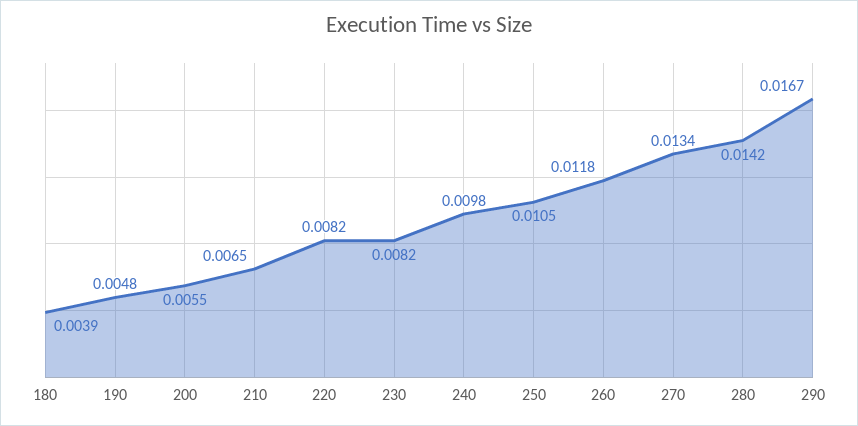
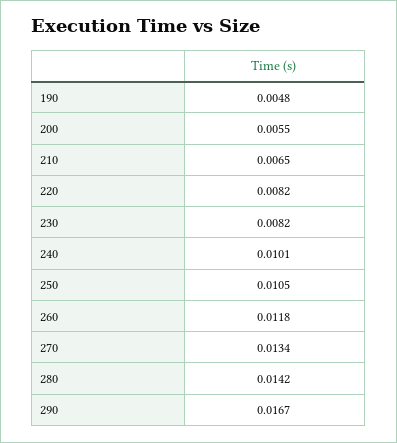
  {
-   "180": 0.0039,
    "190": 0.0048,
    "200": 0.0055,
    "210": 0.0065,
    "220": 0.0082,
    "230": 0.0082,
-   "240": 0.0098,
+   "240": 0.0101,
    "250": 0.0105,
    "260": 0.0118,
    "270": 0.0134,
    "280": 0.0142,
    "290": 0.0167
  }

